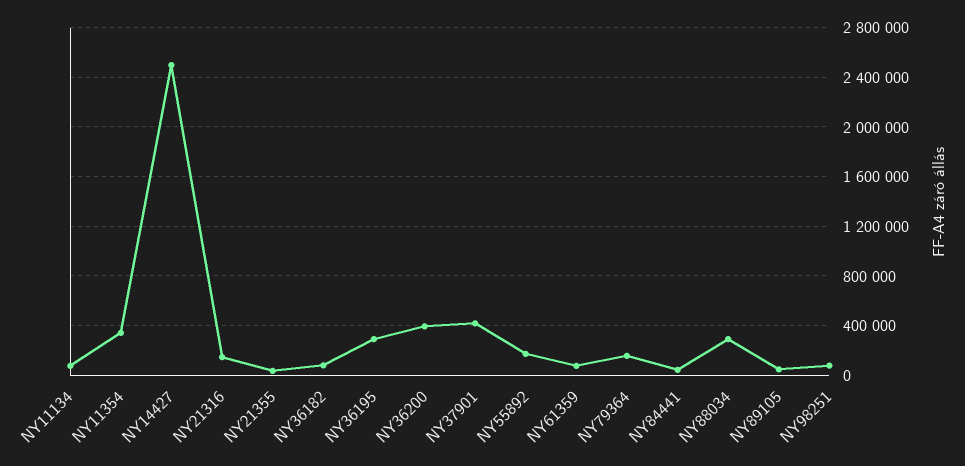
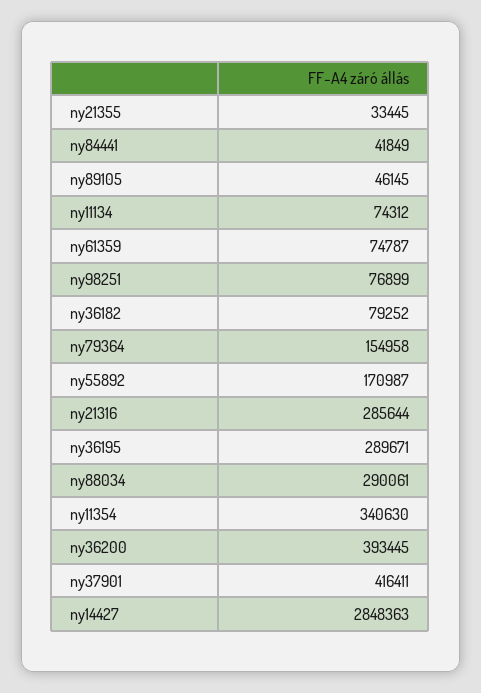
  {
    "NY11134": 74312,
    "NY11354": 340630,
-   "NY14427": 2500000,
+   "NY14427": 2848363,
-   "NY21316": 150000,
+   "NY21316": 285644,
    "NY21355": 33445,
    "NY36182": 79252,
    "NY36195": 289671,
    "NY36200": 393445,
    "NY37901": 416411,
    "NY55892": 170987,
    "NY61359": 74787,
    "NY79364": 154958,
    "NY84441": 41849,
    "NY88034": 290061,
    "NY89105": 46145,
    "NY98251": 76899
  }

